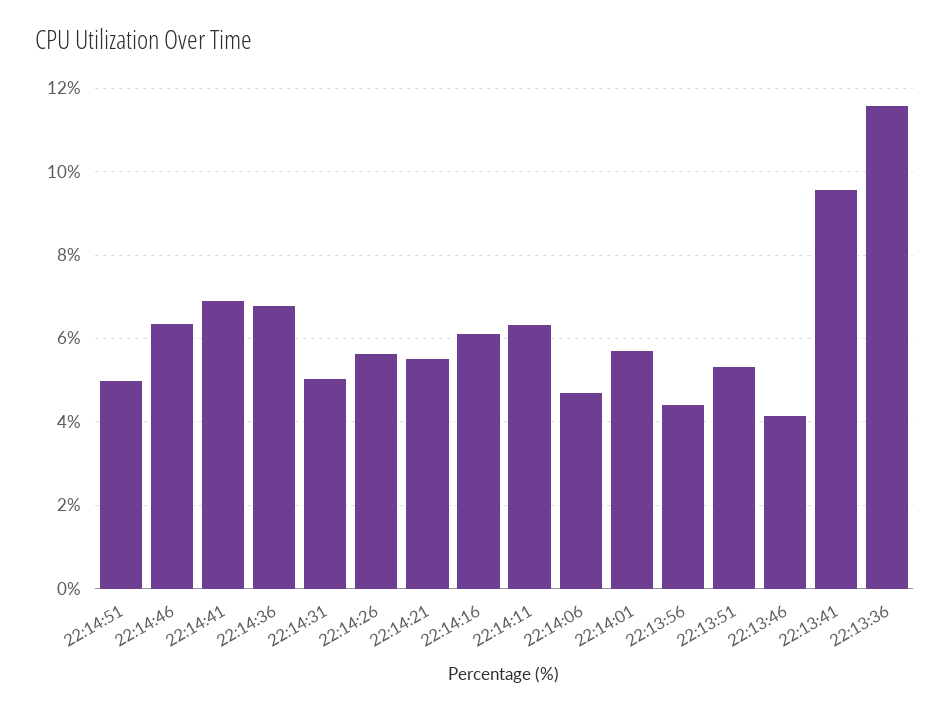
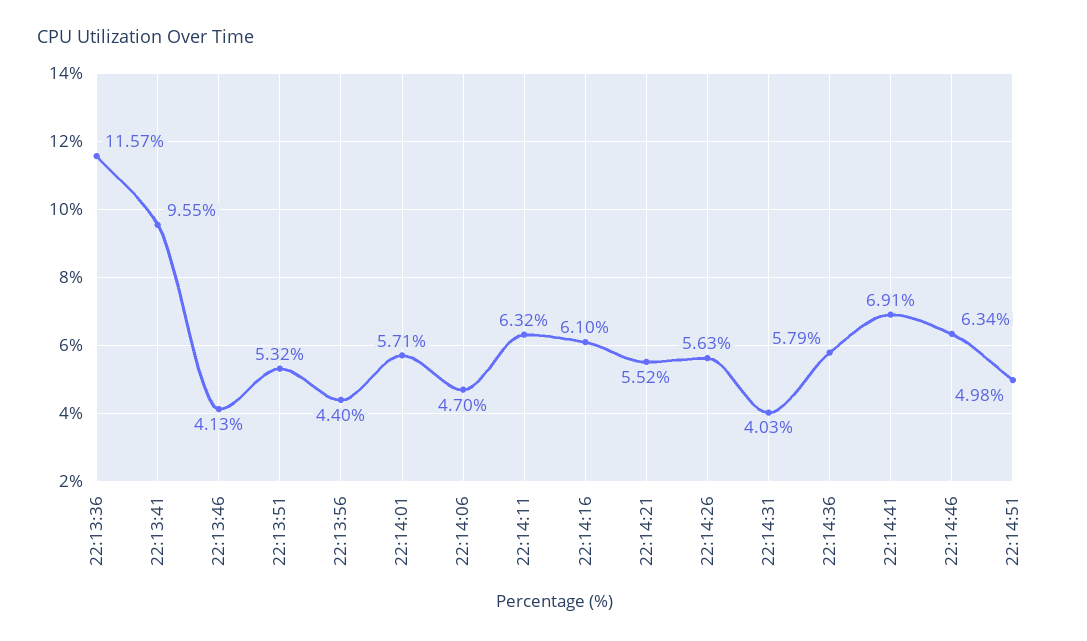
  {
    "22:14:51": 4.98,
    "22:14:46": 6.34,
    "22:14:41": 6.91,
-   "22:14:36": 6.8,
+   "22:14:36": 5.79,
-   "22:14:31": 5,
+   "22:14:31": 4.03,
    "22:14:26": 5.63,
    "22:14:21": 5.52,
    "22:14:16": 6.1,
    "22:14:11": 6.32,
    "22:14:06": 4.7,
    "22:14:01": 5.71,
    "22:13:56": 4.4,
    "22:13:51": 5.32,
    "22:13:46": 4.13,
    "22:13:41": 9.55,
    "22:13:36": 11.57
  }

